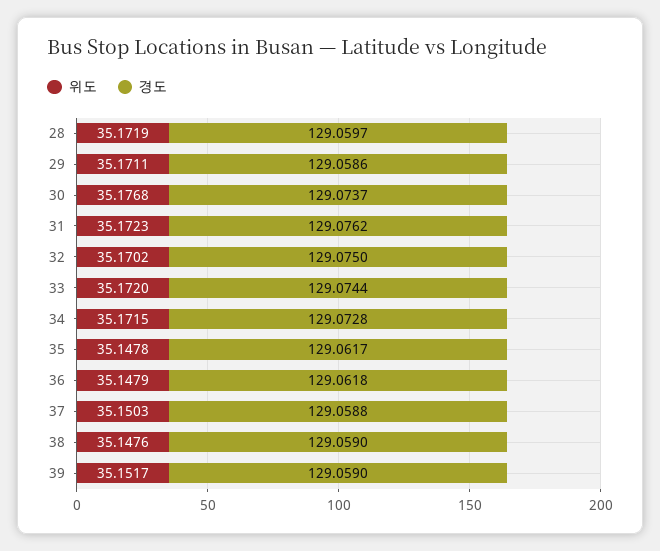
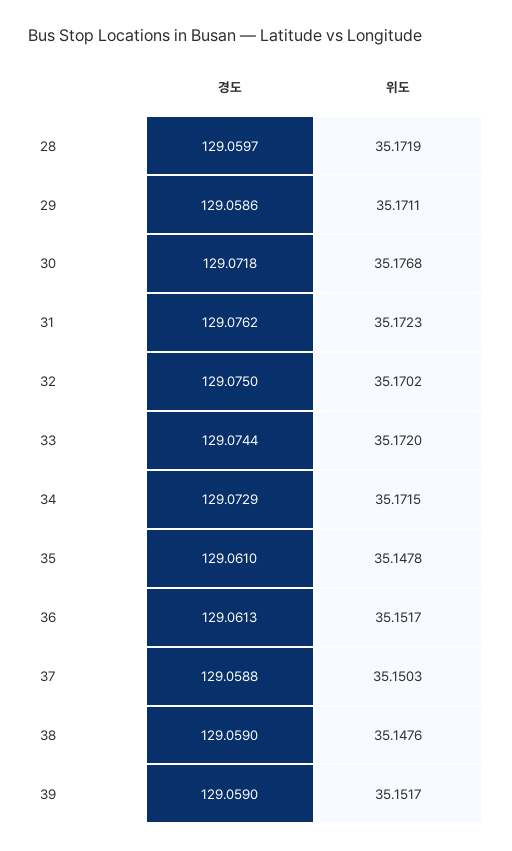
  {
    "위도": {
      "28": 35.1719,
      "29": 35.1711,
      "30": 35.1768,
      "31": 35.1723,
      "32": 35.1702,
      "33": 35.172,
      "34": 35.1715,
      "35": 35.1478,
-     "36": 35.1479,
+     "36": 35.1517,
      "37": 35.1503,
      "38": 35.1476,
      "39": 35.1517
    },
    "경도": {
      "28": 129.0597,
      "29": 129.0586,
-     "30": 129.0737,
+     "30": 129.0718,
      "31": 129.0762,
      "32": 129.075,
      "33": 129.0744,
-     "34": 129.0728,
+     "34": 129.0729,
-     "35": 129.0617,
+     "35": 129.061,
-     "36": 129.0618,
+     "36": 129.0613,
      "37": 129.0588,
      "38": 129.059,
      "39": 129.059
    }
  }

